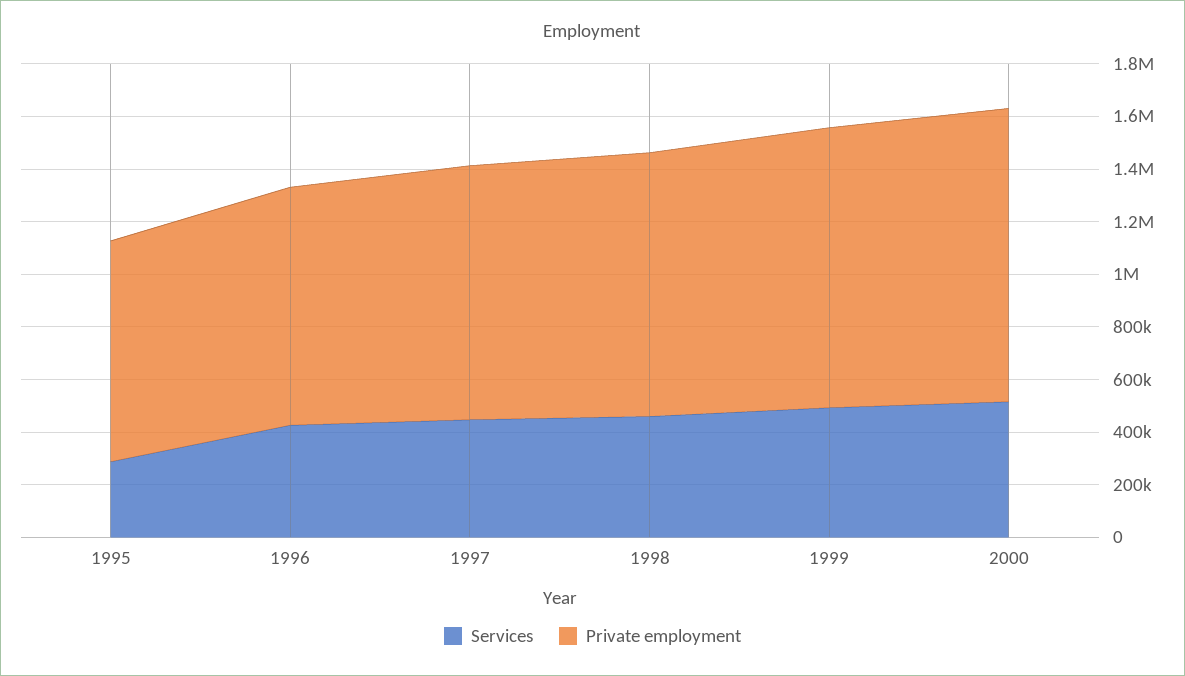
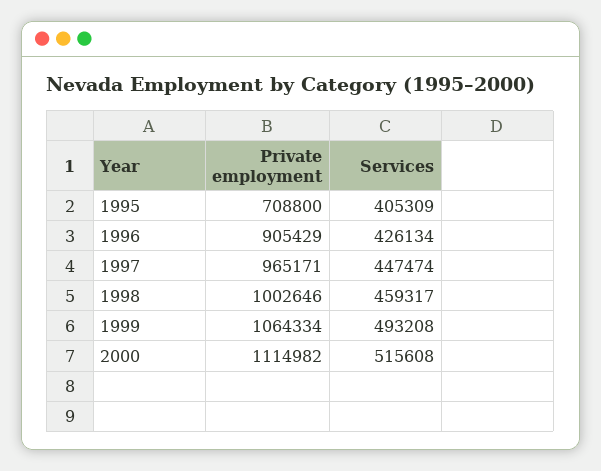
  {
    "Services": {
-     "1995": 300000,
+     "1995": 405309,
      "1996": 426134,
      "1997": 447474,
      "1998": 459317,
      "1999": 493208,
      "2000": 515608
    },
    "Private employment": {
-     "1995": 850000,
+     "1995": 708800,
      "1996": 905429,
      "1997": 965171,
      "1998": 1002646,
      "1999": 1064334,
      "2000": 1114982
    }
  }

